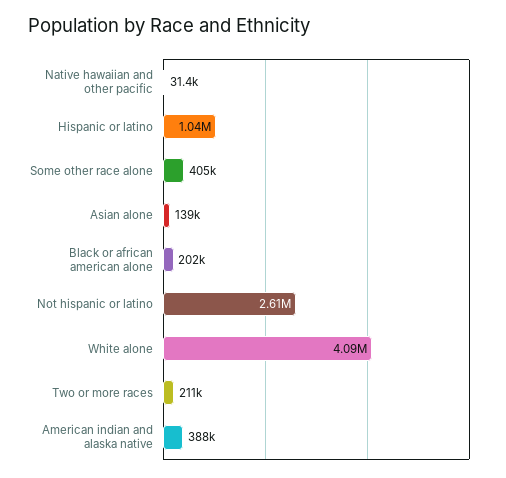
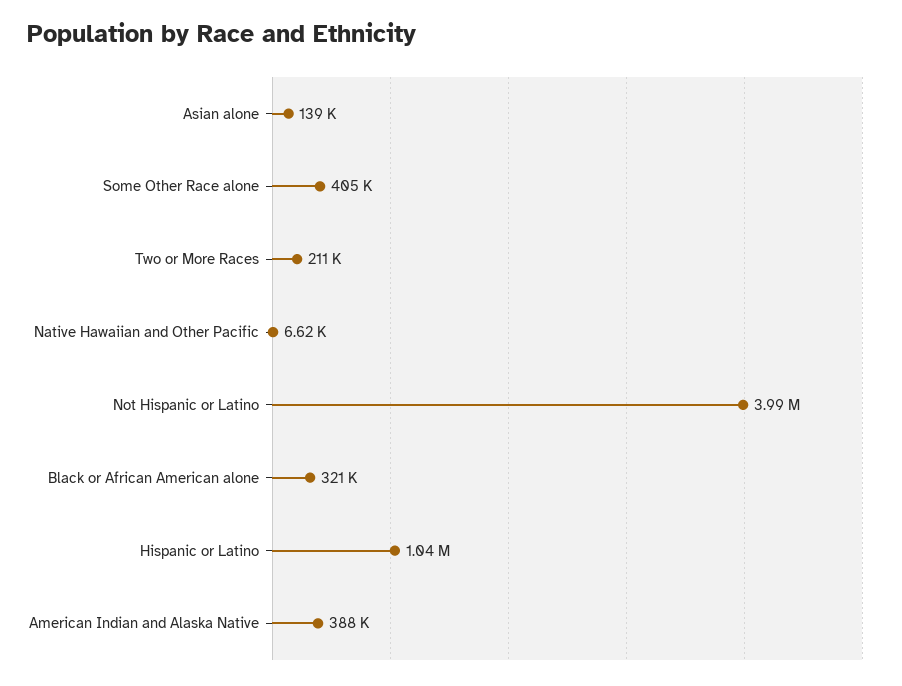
  {
-   "Native hawaiian and other pacific": 31400,
+   "Native hawaiian and other pacific": 6620,
    "Hispanic or latino": 1040000,
    "Some other race alone": 405000,
    "Asian alone": 139000,
-   "Black or african american alone": 202000,
+   "Black or african american alone": 321000,
-   "Not hispanic or latino": 2610000,
+   "Not hispanic or latino": 3990000,
-   "White alone": 4090000,
    "Two or more races": 211000,
    "American indian and alaska native": 388000
  }

